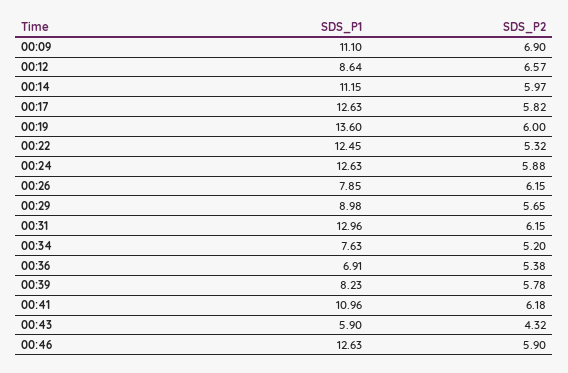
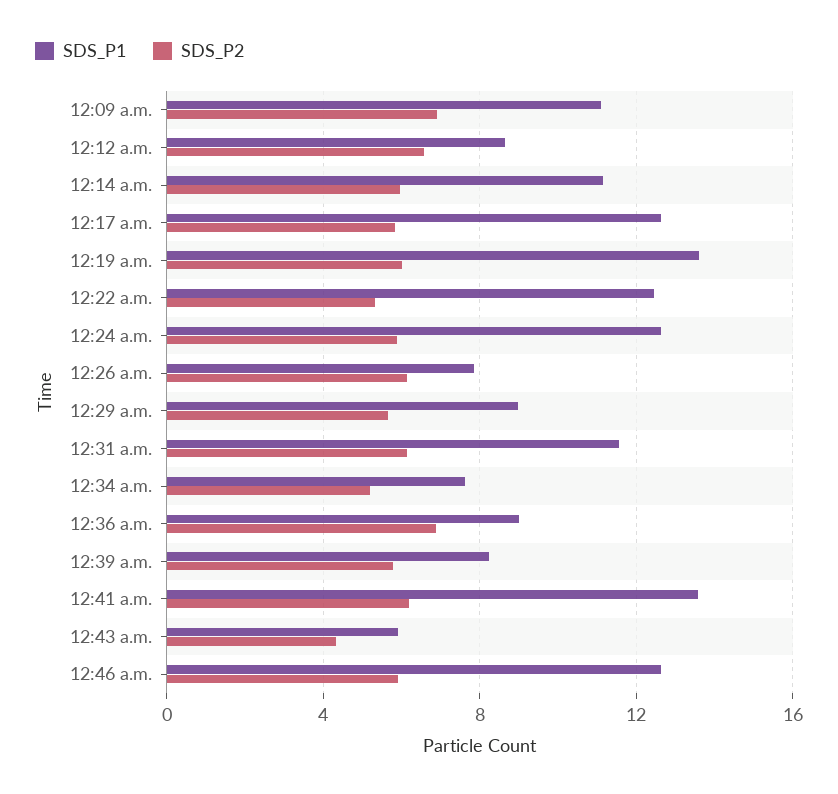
  {
    "SDS_P1": {
      "00:09": 11.1,
      "00:12": 8.64,
      "00:14": 11.15,
      "00:17": 12.63,
      "00:19": 13.6,
      "00:22": 12.45,
      "00:24": 12.63,
      "00:26": 7.85,
      "00:29": 8.98,
-     "00:31": 12.96,
+     "00:31": 11.5,
      "00:34": 7.63,
-     "00:36": 6.91,
+     "00:36": 9,
      "00:39": 8.23,
-     "00:41": 10.96,
+     "00:41": 13.5,
      "00:43": 5.9,
      "00:46": 12.63
    },
    "SDS_P2": {
      "00:09": 6.9,
      "00:12": 6.57,
      "00:14": 5.97,
      "00:17": 5.82,
      "00:19": 6,
      "00:22": 5.32,
      "00:24": 5.88,
      "00:26": 6.15,
      "00:29": 5.65,
      "00:31": 6.15,
      "00:34": 5.2,
-     "00:36": 5.38,
+     "00:36": 7,
      "00:39": 5.78,
      "00:41": 6.18,
      "00:43": 4.32,
      "00:46": 5.9
    }
  }

